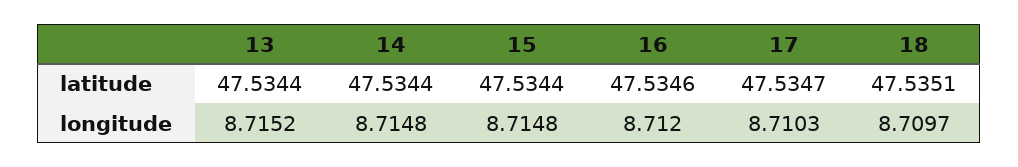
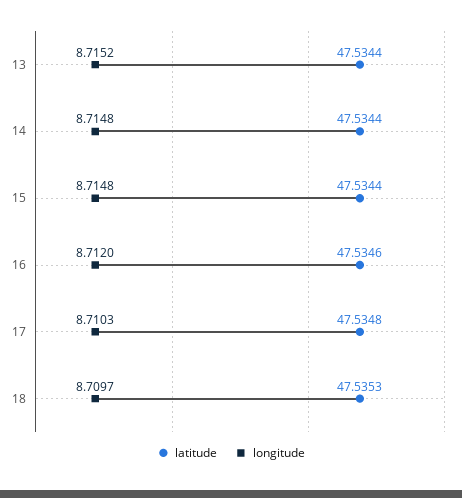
  {
    "latitude": {
      "13": 47.5344,
      "14": 47.5344,
      "15": 47.5344,
      "16": 47.5346,
-     "17": 47.5347,
+     "17": 47.5348,
-     "18": 47.5351
+     "18": 47.5353
    },
    "longitude": {
      "13": 8.7152,
      "14": 8.7148,
      "15": 8.7148,
      "16": 8.712,
      "17": 8.7103,
      "18": 8.7097
    }
  }

